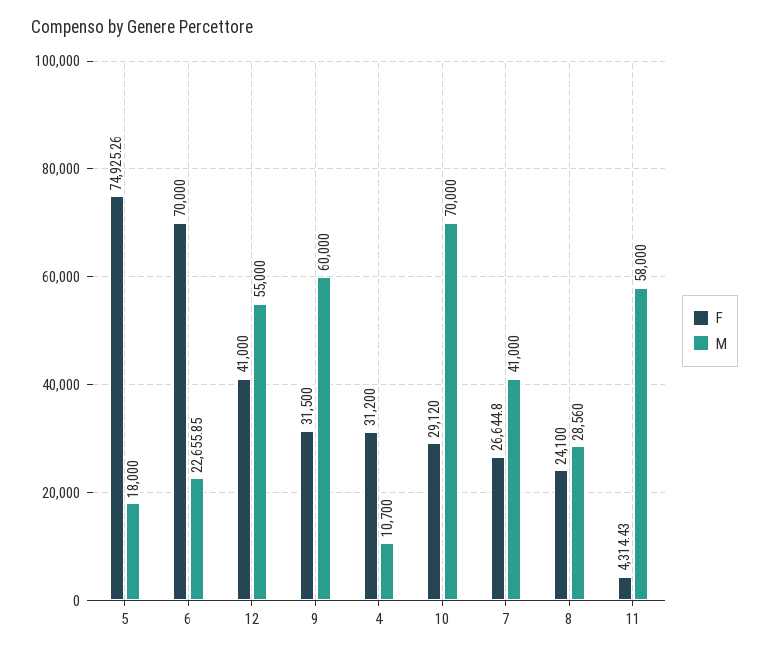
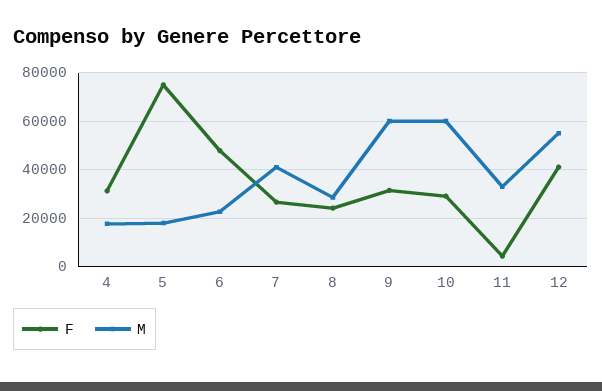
  {
    "F": {
      "5": 74925.26,
-     "6": 70000,
+     "6": 47500,
      "12": 41000,
      "9": 31500,
      "4": 31200,
      "10": 29120,
      "7": 26644.8,
      "8": 24100,
      "11": 4314.43
    },
    "M": {
      "5": 18000,
      "6": 22655.85,
      "12": 55000,
      "9": 60000,
-     "4": 10700,
+     "4": 17500,
-     "10": 70000,
+     "10": 60000,
      "7": 41000,
      "8": 28560,
-     "11": 58000
+     "11": 32500
    }
  }

